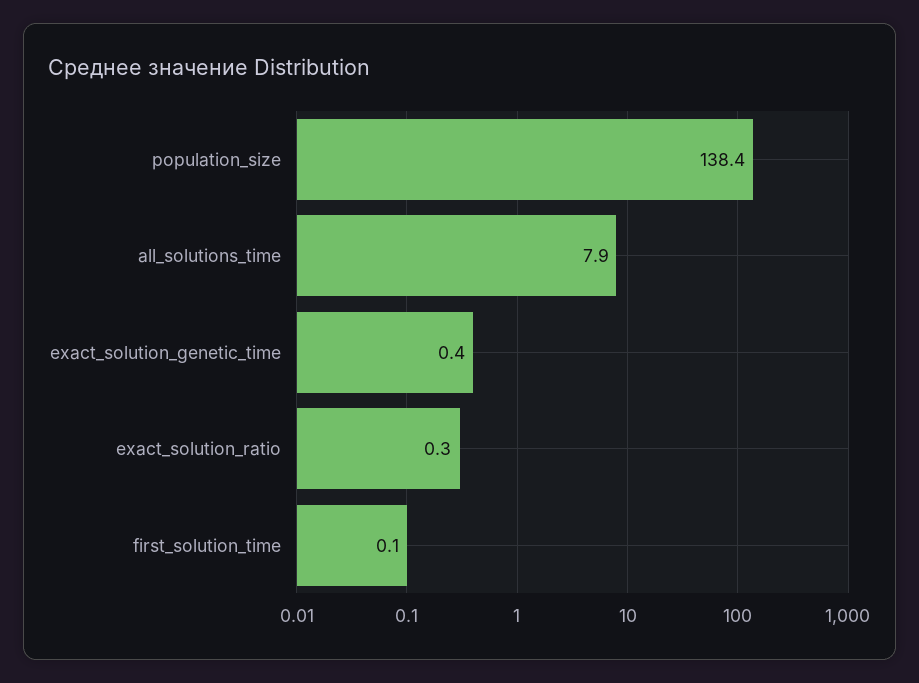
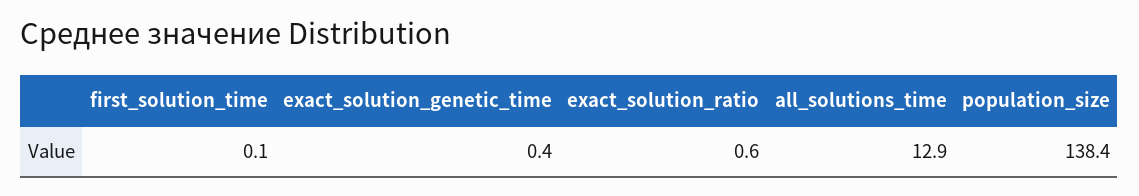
  {
    "population_size": 138.4,
-   "all_solutions_time": 7.9,
+   "all_solutions_time": 12.9,
    "exact_solution_genetic_time": 0.4,
-   "exact_solution_ratio": 0.3,
+   "exact_solution_ratio": 0.6,
    "first_solution_time": 0.1
  }

